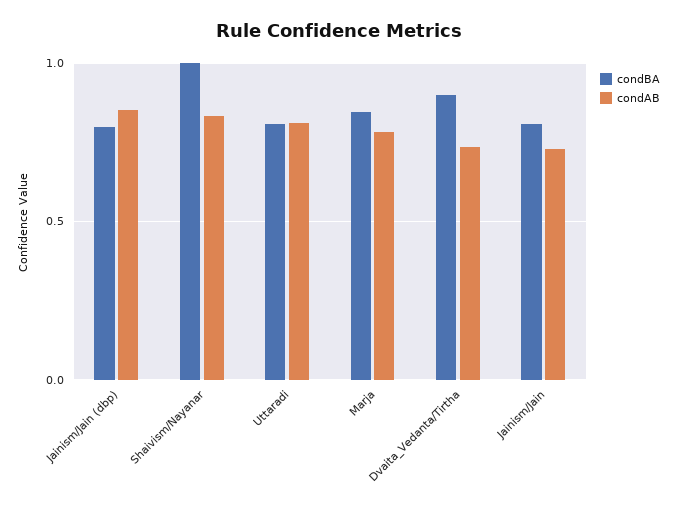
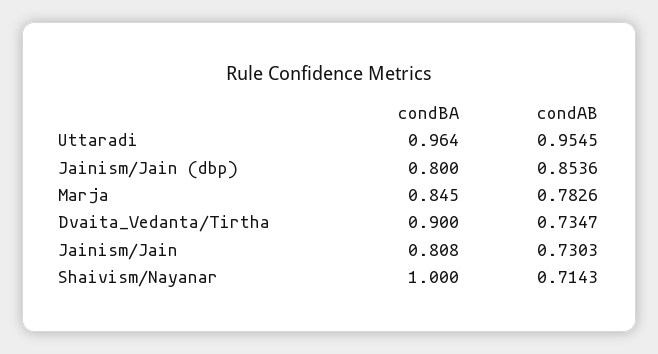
  {
    "condBA": {
      "Jainism/Jain (dbp)": 0.8,
      "Shaivism/Nayanar": 1,
-     "Uttaradi": 0.8,
+     "Uttaradi": 0.964,
      "Marja": 0.845,
      "Dvaita_Vedanta/Tirtha": 0.9,
      "Jainism/Jain": 0.808
    },
    "condAB": {
      "Jainism/Jain (dbp)": 0.8536,
-     "Shaivism/Nayanar": 0.85,
+     "Shaivism/Nayanar": 0.7143,
-     "Uttaradi": 0.8,
+     "Uttaradi": 0.9545,
      "Marja": 0.7826,
      "Dvaita_Vedanta/Tirtha": 0.7347,
      "Jainism/Jain": 0.7303
    }
  }

